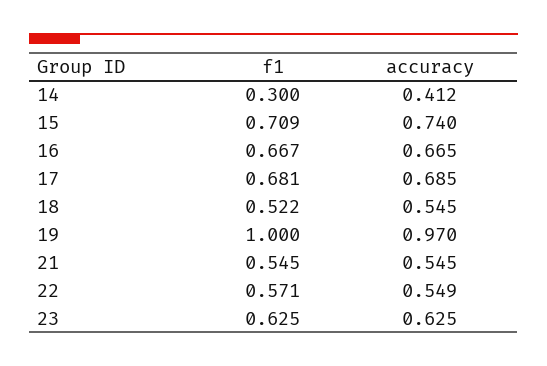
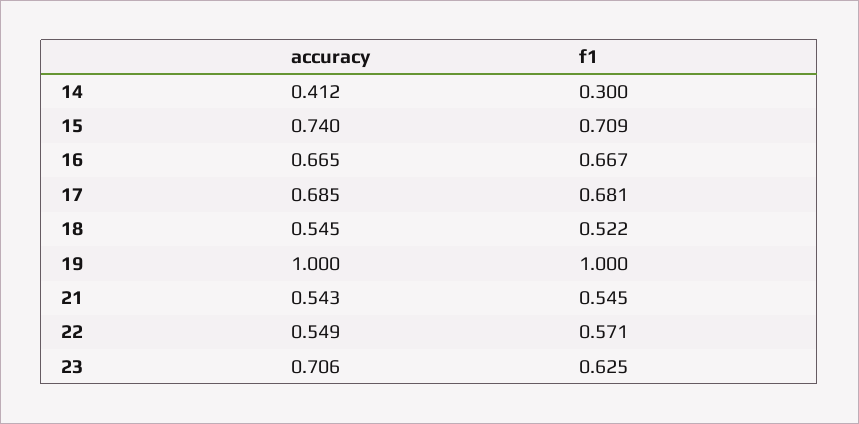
  {
    "f1": {
      "14": 0.3,
      "15": 0.709,
      "16": 0.667,
      "17": 0.681,
      "18": 0.522,
      "19": 1,
      "21": 0.545,
      "22": 0.571,
      "23": 0.625
    },
    "accuracy": {
      "14": 0.412,
      "15": 0.74,
      "16": 0.665,
      "17": 0.685,
      "18": 0.545,
-     "19": 0.97,
+     "19": 1,
-     "21": 0.545,
+     "21": 0.543,
      "22": 0.549,
-     "23": 0.625
+     "23": 0.706
    }
  }

